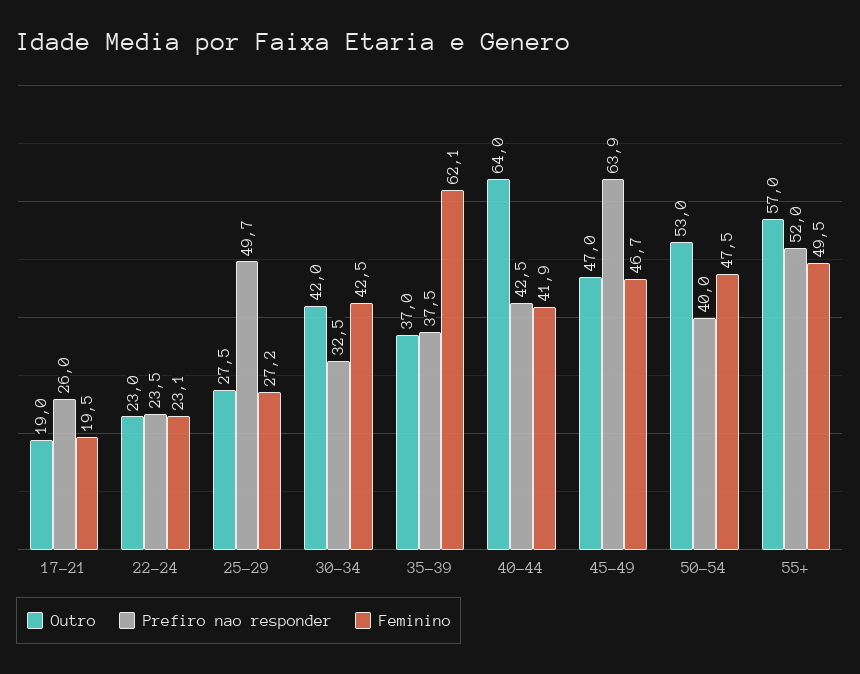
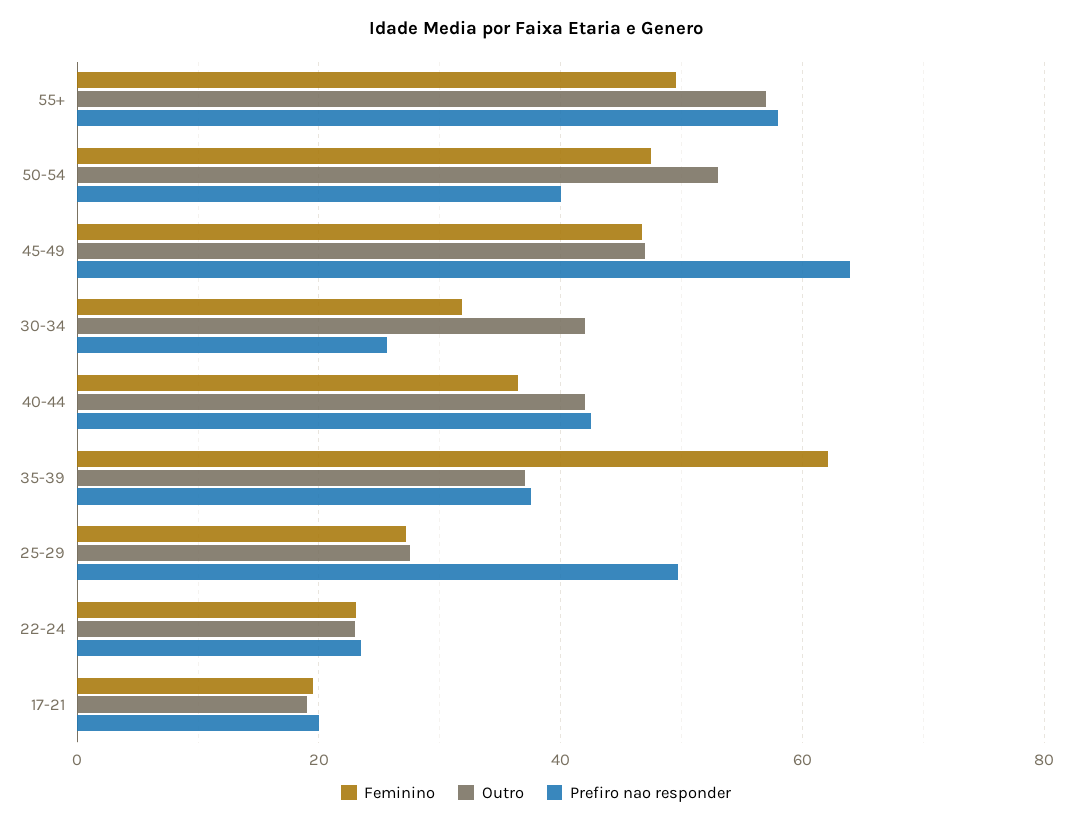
  {
    "Outro": {
      "17-21": 19,
      "22-24": 23,
      "25-29": 27.5,
      "30-34": 42,
      "35-39": 37,
-     "40-44": 64,
+     "40-44": 42,
      "45-49": 47,
      "50-54": 53,
      "55+": 57
    },
    "Prefiro nao responder": {
-     "17-21": 26,
+     "17-21": 20,
      "22-24": 23.5,
      "25-29": 49.7,
-     "30-34": 32.5,
+     "30-34": 26,
      "35-39": 37.5,
      "40-44": 42.5,
      "45-49": 63.9,
      "50-54": 40,
-     "55+": 52
+     "55+": 58
    },
    "Feminino": {
      "17-21": 19.5,
      "22-24": 23.1,
      "25-29": 27.2,
-     "30-34": 42.5,
+     "30-34": 32,
      "35-39": 62.1,
-     "40-44": 41.9,
+     "40-44": 36,
      "45-49": 46.7,
      "50-54": 47.5,
      "55+": 49.5
    }
  }

